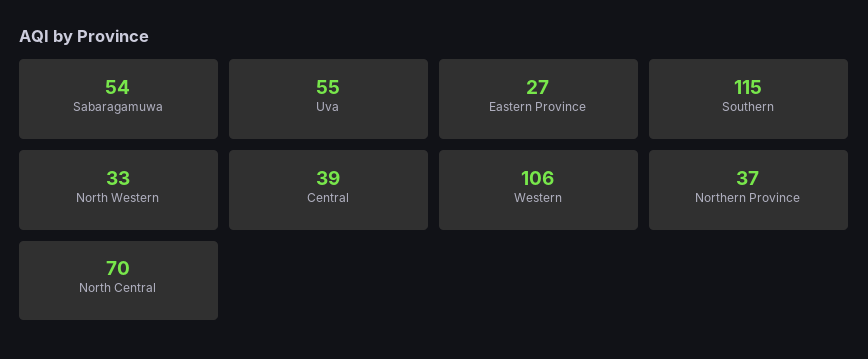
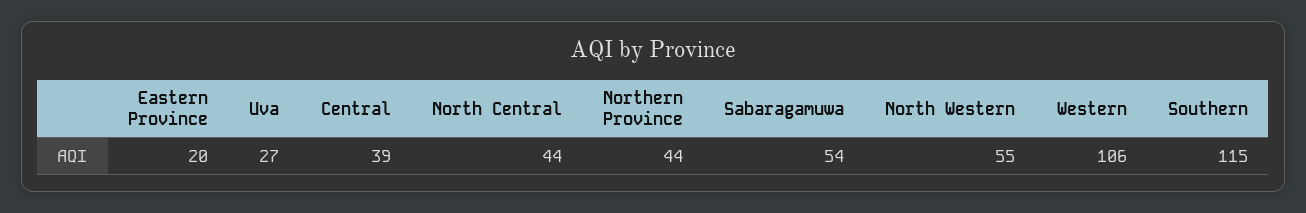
  {
    "Sabaragamuwa": 54,
-   "Uva": 55,
+   "Uva": 27,
-   "Eastern Province": 27,
+   "Eastern Province": 20,
    "Southern": 115,
-   "North Western": 33,
+   "North Western": 55,
    "Central": 39,
    "Western": 106,
-   "Northern Province": 37,
+   "Northern Province": 44,
-   "North Central": 70
+   "North Central": 44
  }

